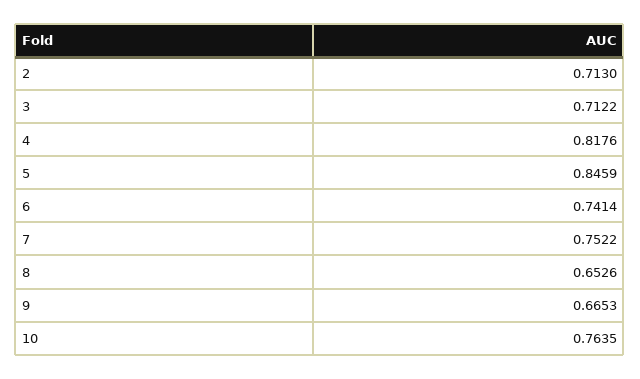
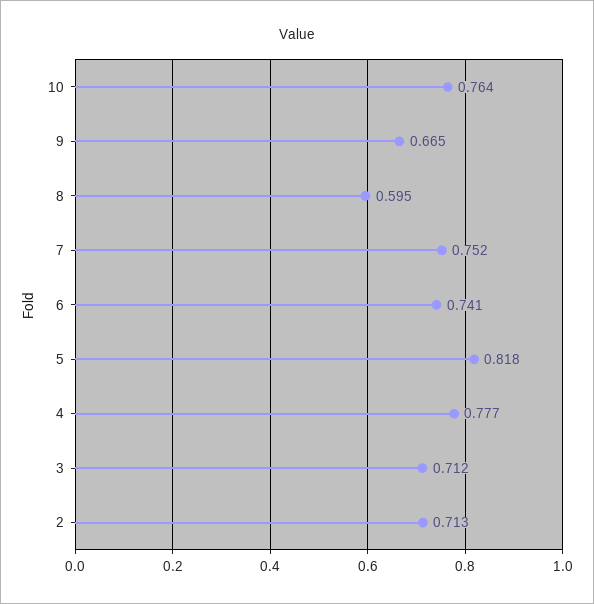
  {
    "2": 0.713,
    "3": 0.7122,
-   "4": 0.8176,
+   "4": 0.777,
-   "5": 0.8459,
+   "5": 0.818,
    "6": 0.7414,
    "7": 0.7522,
-   "8": 0.6526,
+   "8": 0.595,
    "9": 0.6653,
    "10": 0.7635
  }

